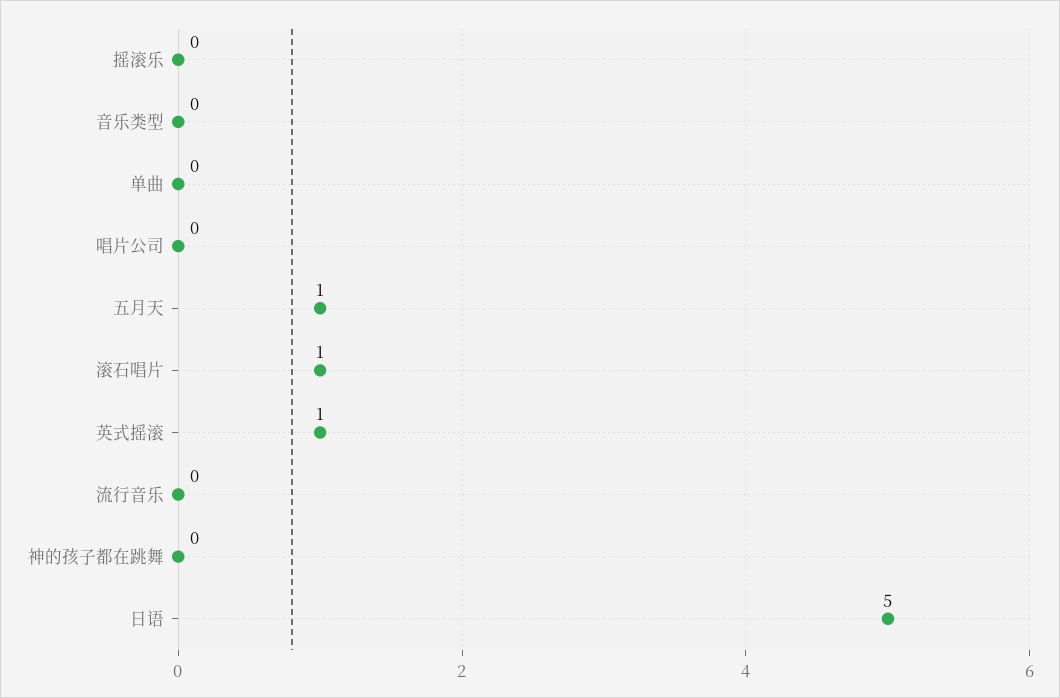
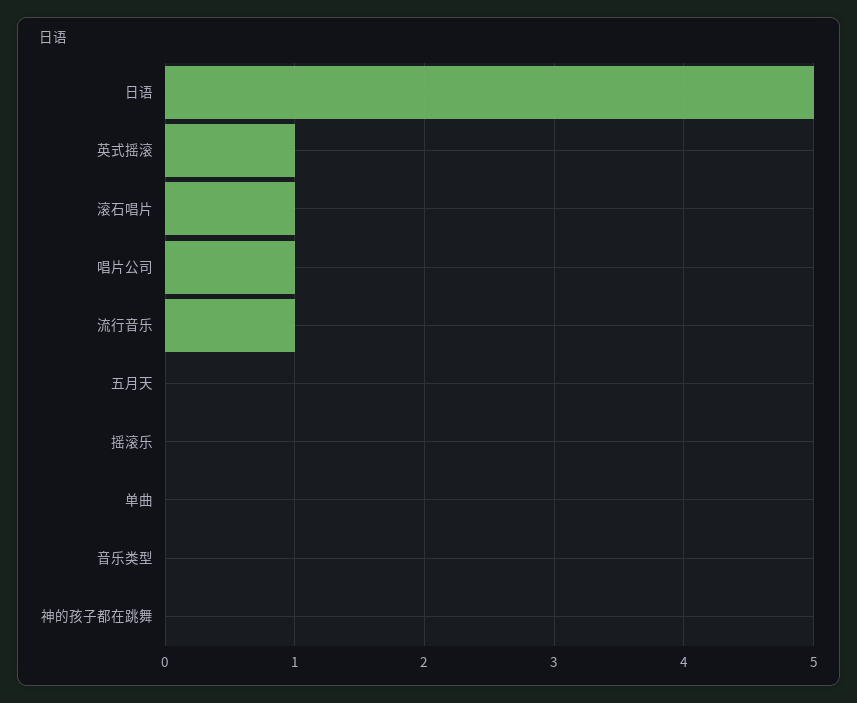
  {
    "摇滚乐": 0,
    "音乐类型": 0,
    "单曲": 0,
-   "唱片公司": 0,
+   "唱片公司": 1,
-   "五月天": 1,
+   "五月天": 0,
    "滚石唱片": 1,
    "英式摇滚": 1,
-   "流行音乐": 0,
+   "流行音乐": 1,
    "神的孩子都在跳舞": 0,
    "日语": 5
  }

